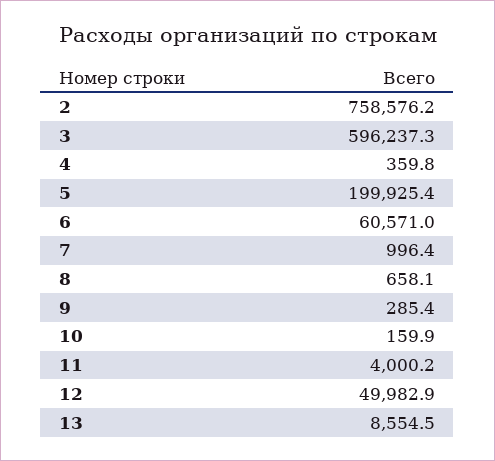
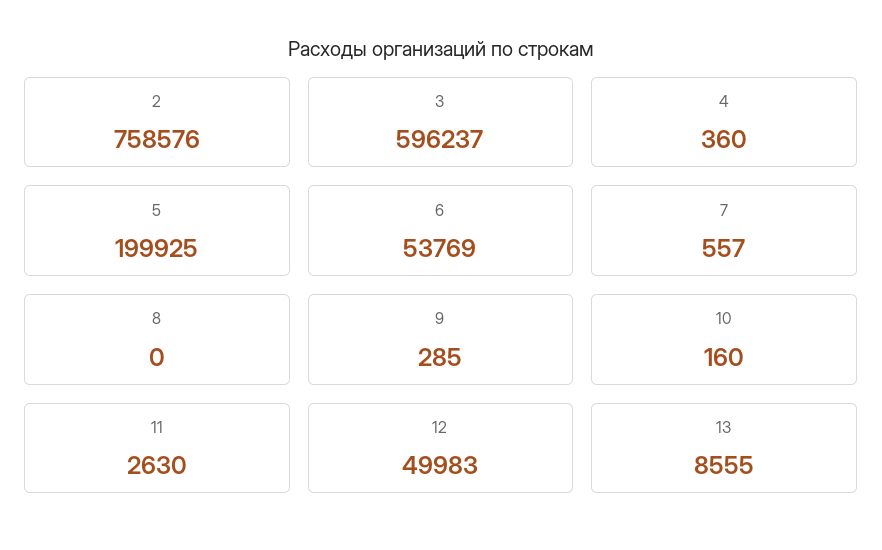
  {
    "2": 758576.2,
    "3": 596237.3,
    "4": 359.8,
    "5": 199925.4,
-   "6": 60571,
+   "6": 53769,
-   "7": 996.4,
+   "7": 557,
-   "8": 658.1,
+   "8": 0,
    "9": 285.4,
    "10": 159.9,
-   "11": 4000.2,
+   "11": 2630,
    "12": 49982.9,
    "13": 8554.5
  }

